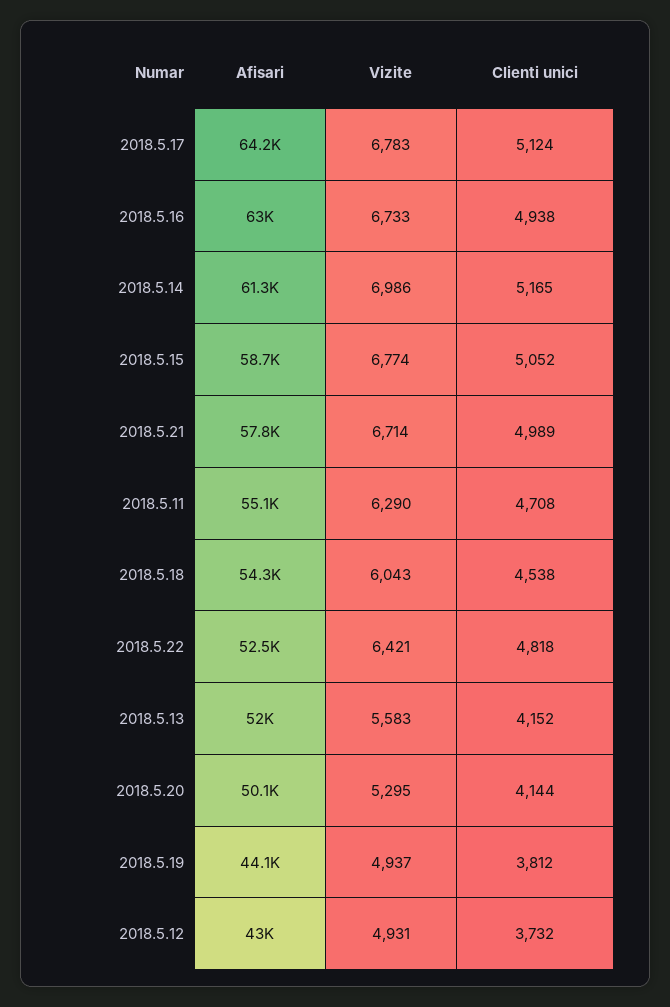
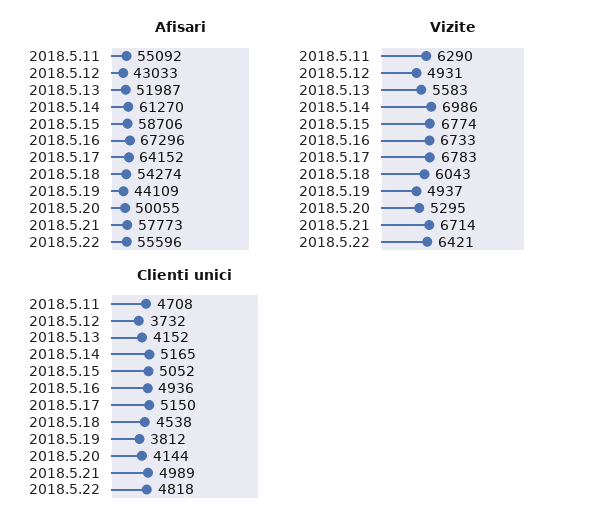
  {
    "Afisari": {
      "2018.5.17": 64152,
-     "2018.5.16": 63000,
+     "2018.5.16": 67296,
      "2018.5.14": 61270,
      "2018.5.15": 58706,
      "2018.5.21": 57773,
      "2018.5.11": 55092,
      "2018.5.18": 54274,
-     "2018.5.22": 52500,
+     "2018.5.22": 55596,
      "2018.5.13": 51987,
      "2018.5.20": 50055,
      "2018.5.19": 44109,
      "2018.5.12": 43033
    },
    "Vizite": {
      "2018.5.17": 6783,
      "2018.5.16": 6733,
      "2018.5.14": 6986,
      "2018.5.15": 6774,
      "2018.5.21": 6714,
      "2018.5.11": 6290,
      "2018.5.18": 6043,
      "2018.5.22": 6421,
      "2018.5.13": 5583,
      "2018.5.20": 5295,
      "2018.5.19": 4937,
      "2018.5.12": 4931
    },
    "Clienti unici": {
-     "2018.5.17": 5124,
+     "2018.5.17": 5150,
-     "2018.5.16": 4938,
+     "2018.5.16": 4936,
      "2018.5.14": 5165,
      "2018.5.15": 5052,
      "2018.5.21": 4989,
      "2018.5.11": 4708,
      "2018.5.18": 4538,
      "2018.5.22": 4818,
      "2018.5.13": 4152,
      "2018.5.20": 4144,
      "2018.5.19": 3812,
      "2018.5.12": 3732
    }
  }

